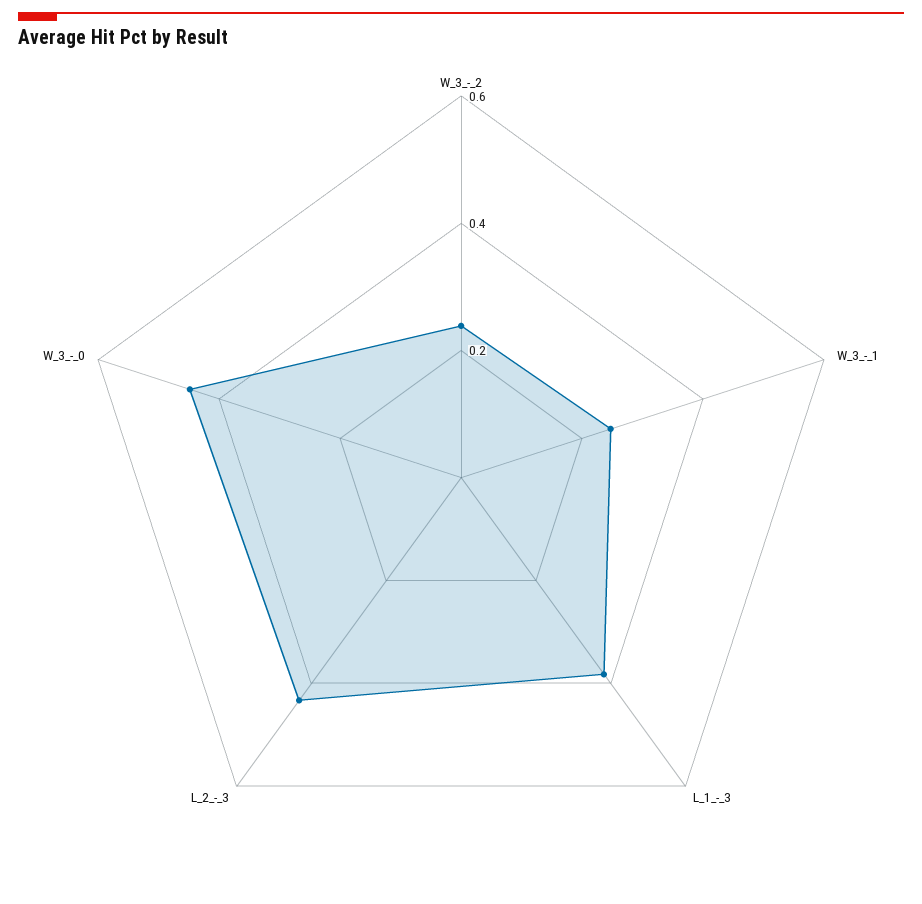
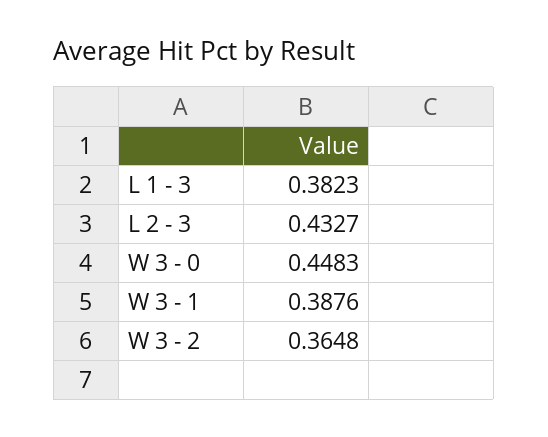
  {
-   "W_3_-_2": 0.25,
+   "W_3_-_2": 0.3648,
-   "W_3_-_1": 0.25,
+   "W_3_-_1": 0.3876,
    "L_1_-_3": 0.3823,
    "L_2_-_3": 0.4327,
    "W_3_-_0": 0.4483
  }

